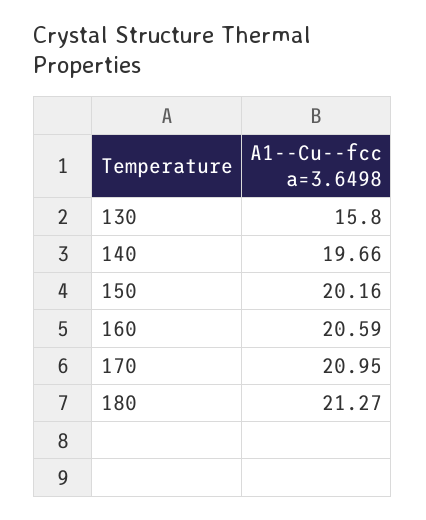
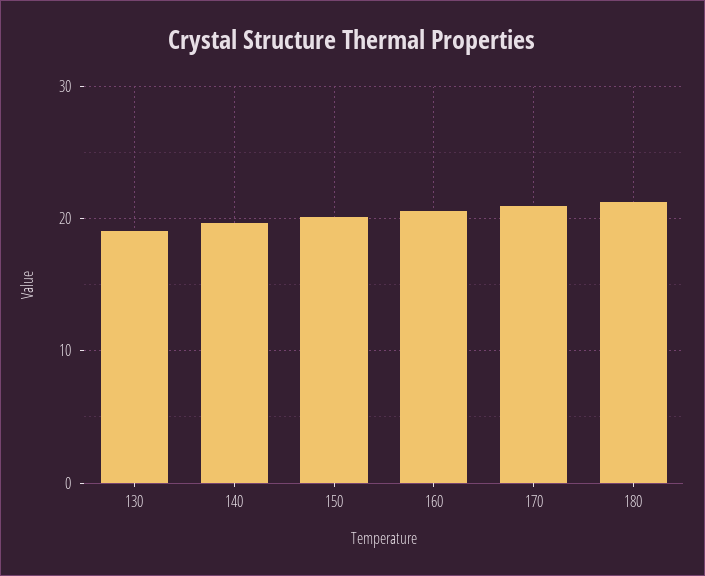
  {
-   "130": 15.8,
+   "130": 19,
    "140": 19.66,
    "150": 20.16,
    "160": 20.59,
    "170": 20.95,
    "180": 21.27
  }

